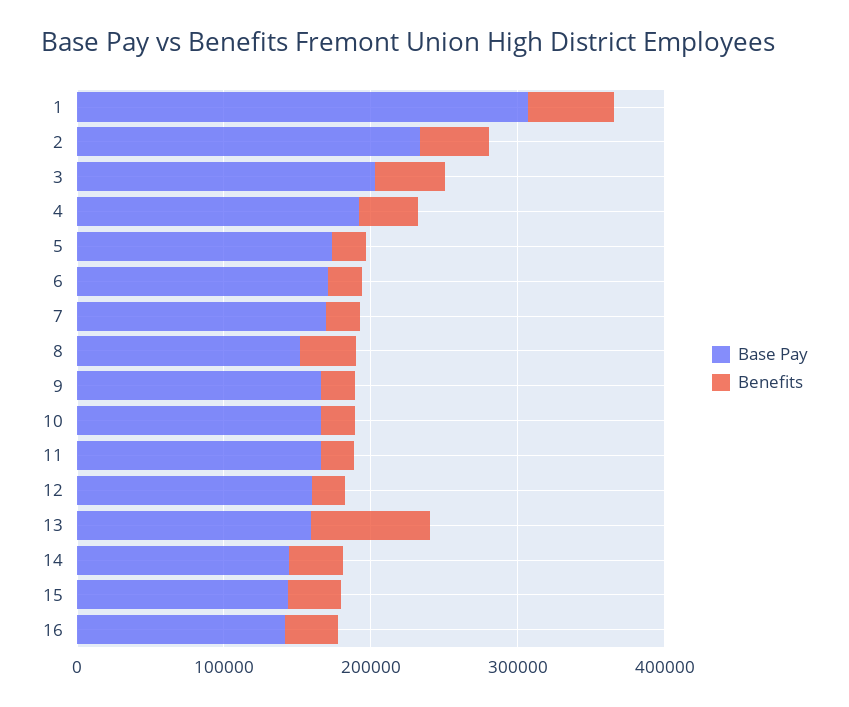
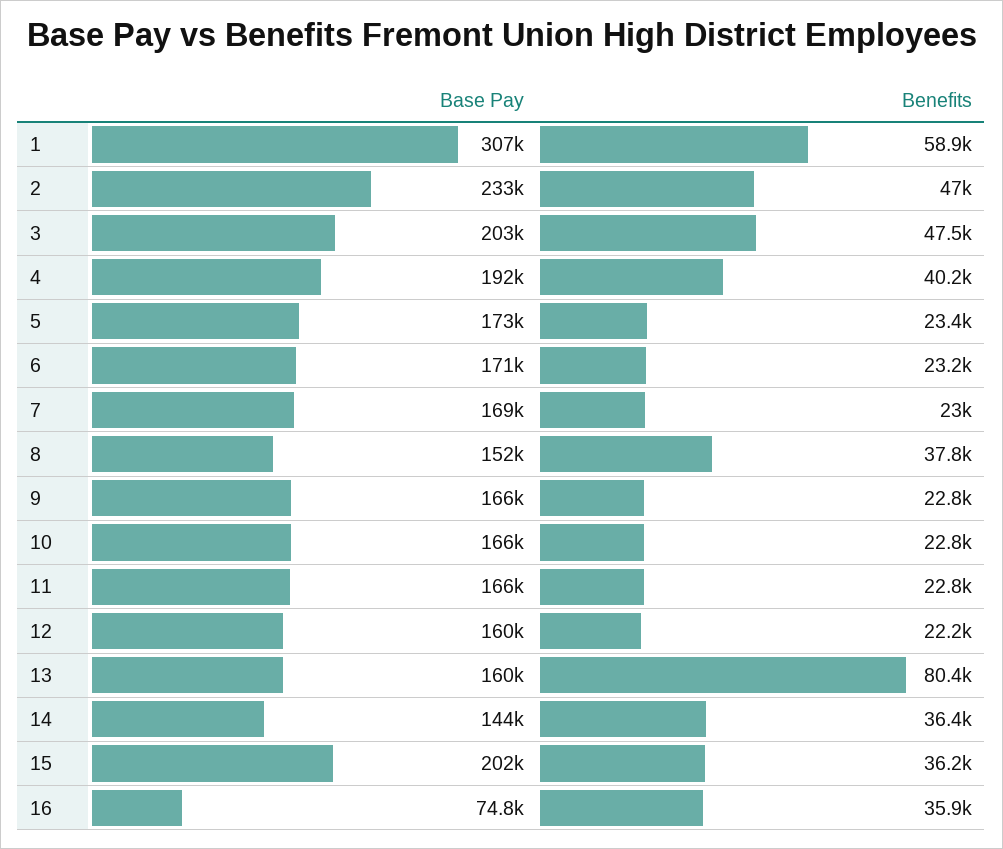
  {
    "Base Pay": {
      "1": 307000,
      "2": 233000,
      "3": 203000,
      "4": 192000,
      "5": 173000,
      "6": 171000,
      "7": 169000,
      "8": 152000,
      "9": 166000,
      "10": 166000,
      "11": 166000,
      "12": 160000,
      "13": 160000,
      "14": 144000,
-     "15": 140000,
+     "15": 202000,
-     "16": 140000
+     "16": 74800
    },
    "Benefits": {
      "1": 58900,
      "2": 47000,
      "3": 47500,
      "4": 40200,
      "5": 23400,
      "6": 23200,
      "7": 23000,
      "8": 37800,
      "9": 22800,
      "10": 22800,
      "11": 22800,
      "12": 22200,
      "13": 80400,
      "14": 36400,
      "15": 36200,
      "16": 35900
    }
  }

